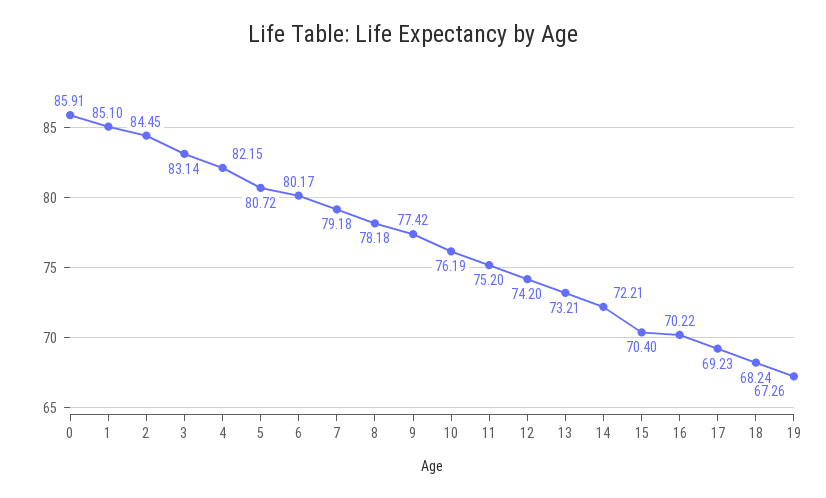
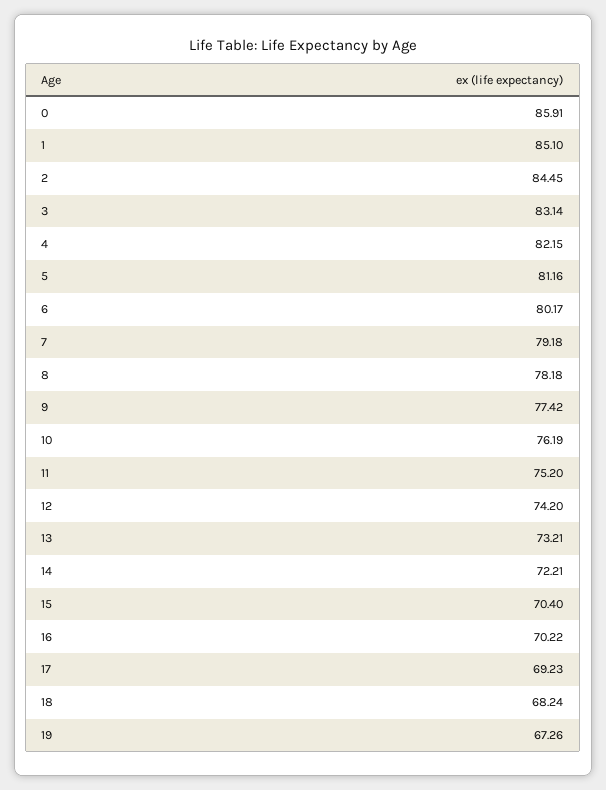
  {
    "0": 85.91,
    "1": 85.1,
    "2": 84.45,
    "3": 83.14,
    "4": 82.15,
-   "5": 80.72,
+   "5": 81.16,
    "6": 80.17,
    "7": 79.18,
    "8": 78.18,
    "9": 77.42,
    "10": 76.19,
    "11": 75.2,
    "12": 74.2,
    "13": 73.21,
    "14": 72.21,
    "15": 70.4,
    "16": 70.22,
    "17": 69.23,
    "18": 68.24,
    "19": 67.26
  }

